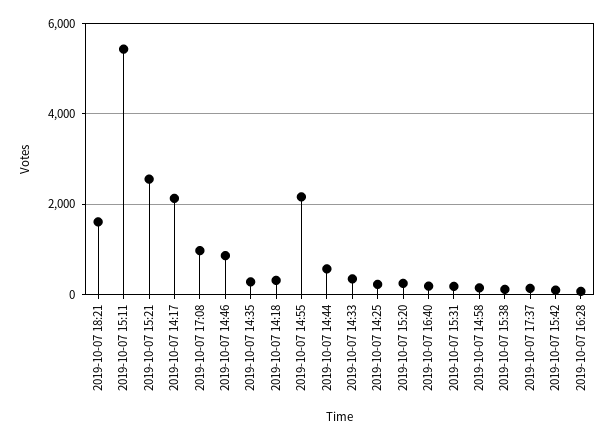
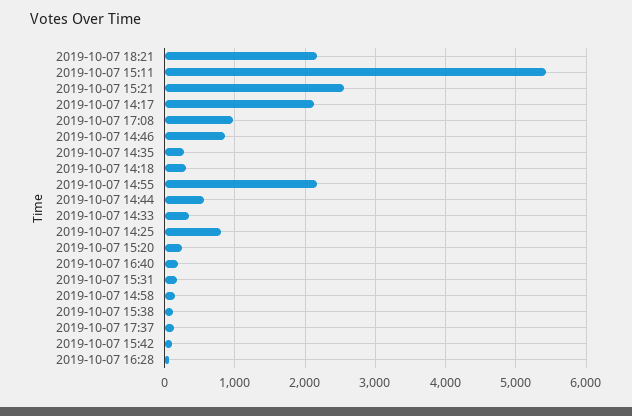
  {
-   "2019-10-07 18:21": 1600,
+   "2019-10-07 18:21": 2200,
    "2019-10-07 15:11": 5400,
    "2019-10-07 15:21": 2600,
    "2019-10-07 14:17": 2100,
    "2019-10-07 17:08": 1000,
    "2019-10-07 14:46": 900,
    "2019-10-07 14:35": 300,
    "2019-10-07 14:18": 300,
    "2019-10-07 14:55": 2200,
    "2019-10-07 14:44": 600,
    "2019-10-07 14:33": 300,
-   "2019-10-07 14:25": 200,
+   "2019-10-07 14:25": 800,
    "2019-10-07 15:20": 200,
    "2019-10-07 16:40": 200,
    "2019-10-07 15:31": 200,
    "2019-10-07 14:58": 100,
    "2019-10-07 15:38": 100,
    "2019-10-07 17:37": 100,
    "2019-10-07 15:42": 100,
    "2019-10-07 16:28": 100
  }

